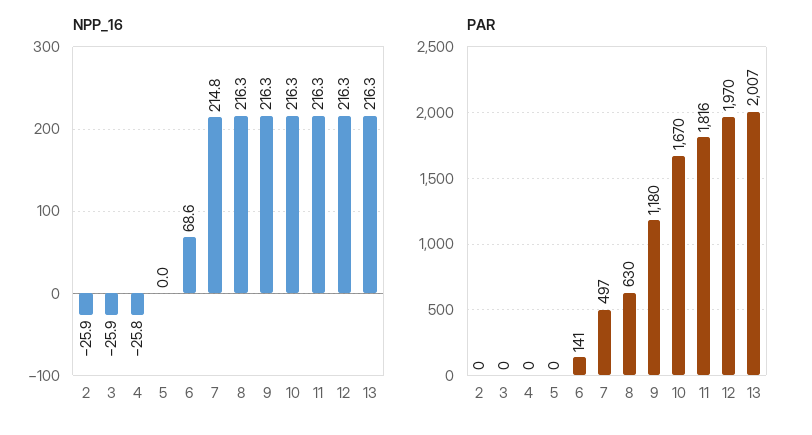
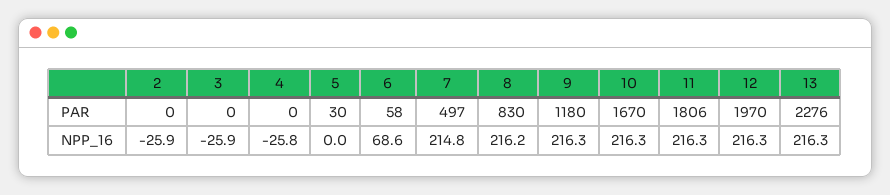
  {
    "NPP_16": {
      "2": -25.9,
      "3": -25.9,
      "4": -25.8,
      "5": 0,
      "6": 68.6,
      "7": 214.8,
-     "8": 216.3,
+     "8": 216.2,
      "9": 216.3,
      "10": 216.3,
      "11": 216.3,
      "12": 216.3,
      "13": 216.3
    },
    "PAR": {
      "2": 0,
      "3": 0,
      "4": 0,
-     "5": 0,
+     "5": 30,
-     "6": 141,
+     "6": 58,
      "7": 497,
-     "8": 630,
+     "8": 830,
      "9": 1180,
      "10": 1670,
-     "11": 1816,
+     "11": 1806,
      "12": 1970,
-     "13": 2007
+     "13": 2276
    }
  }

